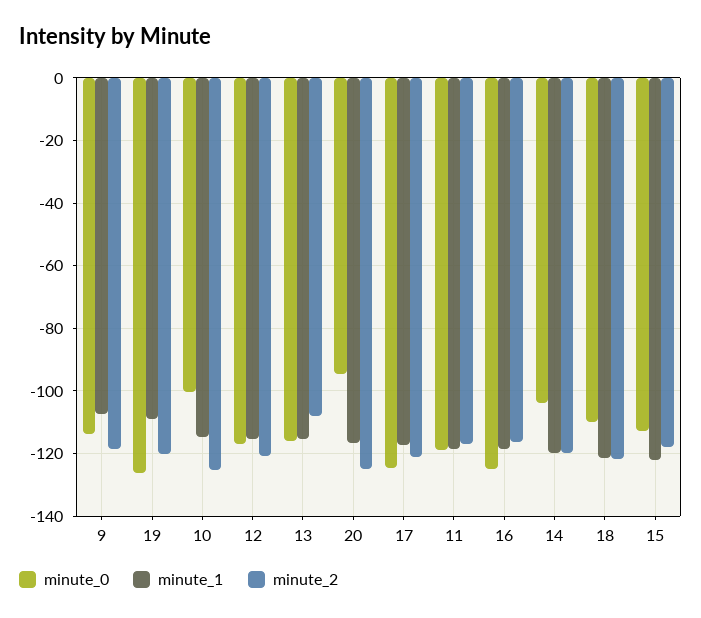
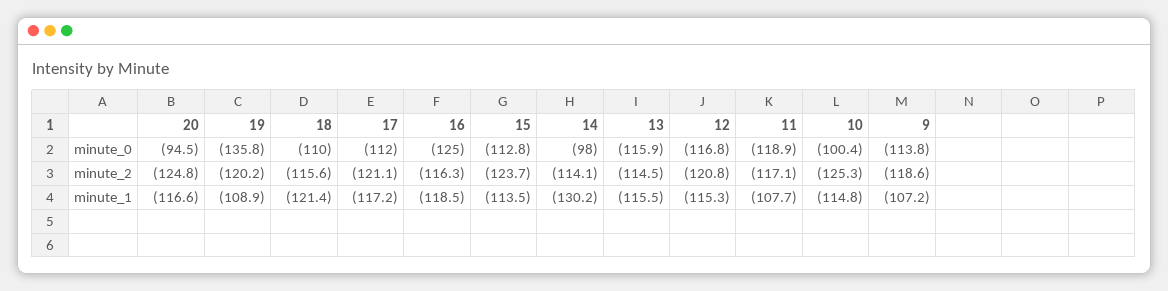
  {
    "minute_0": {
      "9": -113.8,
-     "19": -126,
+     "19": -135.8,
      "10": -100.4,
      "12": -116.8,
      "13": -115.9,
      "20": -94.5,
-     "17": -124,
+     "17": -112,
      "11": -118.9,
      "16": -125,
-     "14": -104,
+     "14": -98,
      "18": -110,
      "15": -112.8
    },
    "minute_1": {
      "9": -107.2,
      "19": -108.9,
      "10": -114.8,
      "12": -115.3,
      "13": -115.5,
      "20": -116.6,
      "17": -117.2,
-     "11": -118,
+     "11": -107.7,
      "16": -118.5,
-     "14": -120,
+     "14": -130.2,
      "18": -121.4,
-     "15": -122
+     "15": -113.5
    },
    "minute_2": {
      "9": -118.6,
      "19": -120.2,
      "10": -125.3,
      "12": -120.8,
-     "13": -108,
+     "13": -114.5,
      "20": -124.8,
      "17": -121.1,
      "11": -117.1,
      "16": -116.3,
-     "14": -120,
+     "14": -114.1,
-     "18": -122,
+     "18": -115.6,
-     "15": -118
+     "15": -123.7
    }
  }

